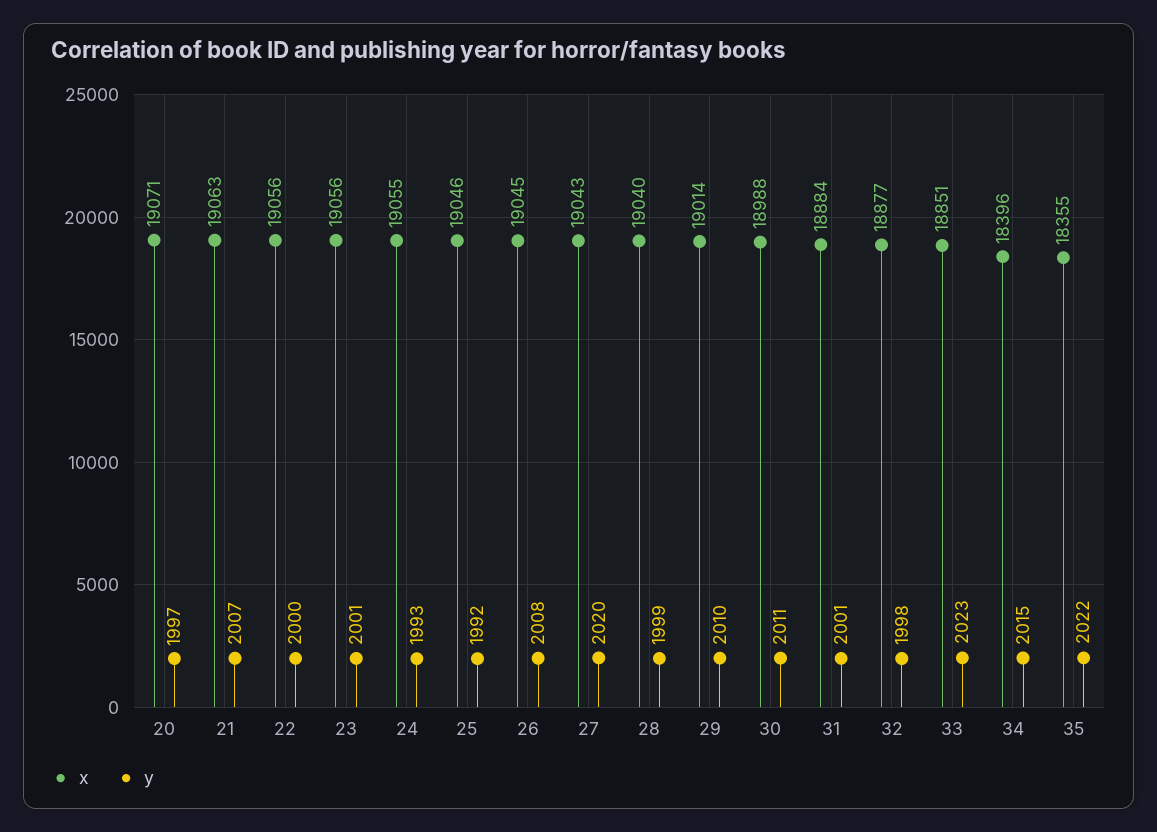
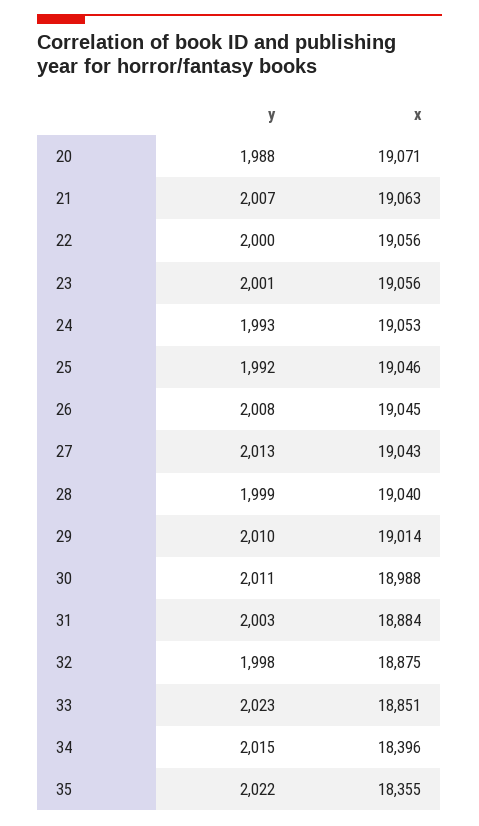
  {
    "x": {
      "20": 19071,
      "21": 19063,
      "22": 19056,
      "23": 19056,
-     "24": 19055,
+     "24": 19053,
      "25": 19046,
      "26": 19045,
      "27": 19043,
      "28": 19040,
      "29": 19014,
      "30": 18988,
      "31": 18884,
-     "32": 18877,
+     "32": 18875,
      "33": 18851,
      "34": 18396,
      "35": 18355
    },
    "y": {
-     "20": 1997,
+     "20": 1988,
      "21": 2007,
      "22": 2000,
      "23": 2001,
      "24": 1993,
      "25": 1992,
      "26": 2008,
-     "27": 2020,
+     "27": 2013,
      "28": 1999,
      "29": 2010,
      "30": 2011,
-     "31": 2001,
+     "31": 2003,
      "32": 1998,
      "33": 2023,
      "34": 2015,
      "35": 2022
    }
  }

